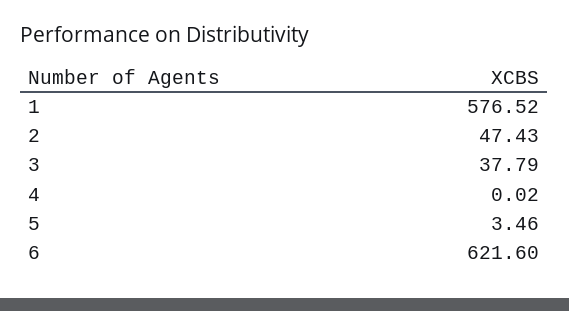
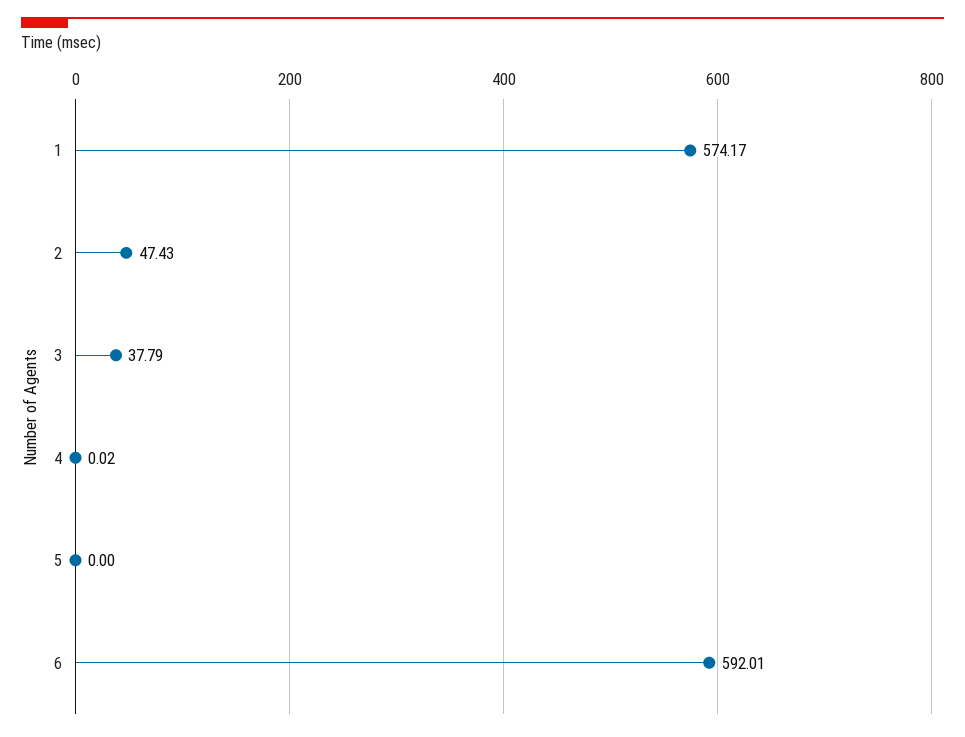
  {
-   "1": 576.52,
+   "1": 574.17,
    "2": 47.43,
    "3": 37.79,
    "4": 0.02,
-   "5": 3.46,
+   "5": 0,
-   "6": 621.6
+   "6": 592.01
  }

